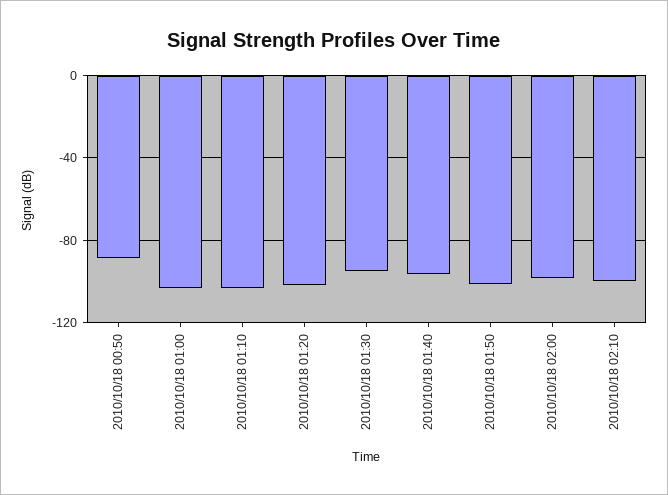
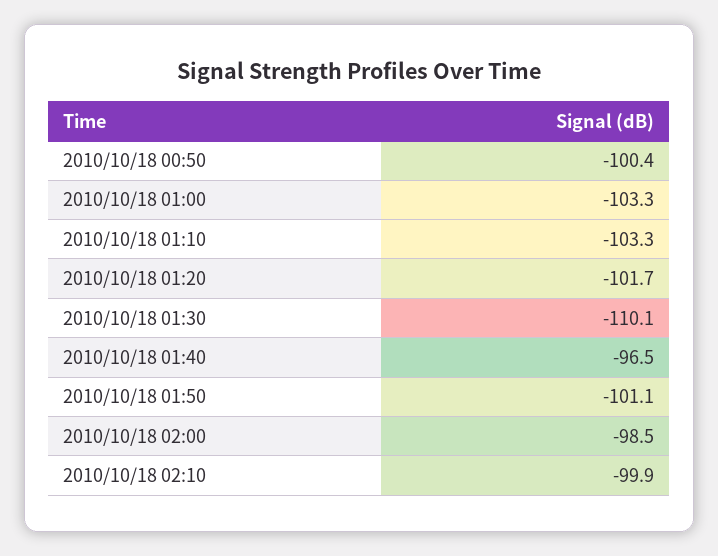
  {
-   "2010/10/18 00:50": -90,
+   "2010/10/18 00:50": -100.4,
    "2010/10/18 01:00": -103.3,
    "2010/10/18 01:10": -103.3,
    "2010/10/18 01:20": -101.7,
-   "2010/10/18 01:30": -95,
+   "2010/10/18 01:30": -110.1,
    "2010/10/18 01:40": -96.5,
    "2010/10/18 01:50": -101.1,
    "2010/10/18 02:00": -98.5,
    "2010/10/18 02:10": -99.9
  }

